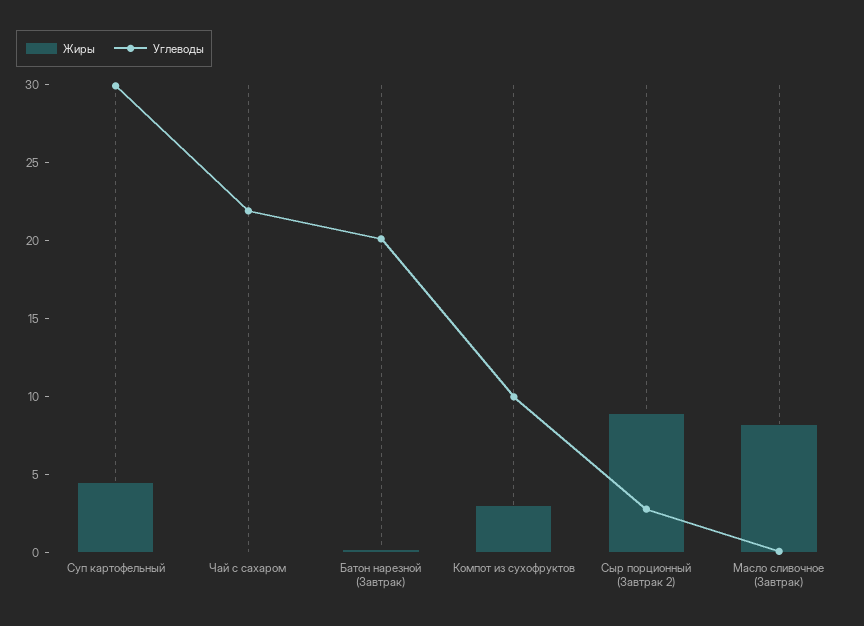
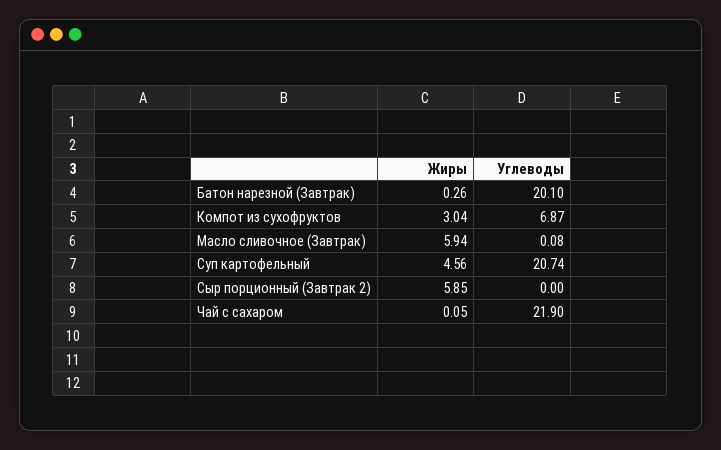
  {
    "Жиры": {
      "Суп картофельный": 4.56,
      "Чай с сахаром": 0.05,
      "Батон нарезной (Завтрак)": 0.26,
      "Компот из сухофруктов": 3.04,
-     "Сыр порционный (Завтрак 2)": 9,
+     "Сыр порционный (Завтрак 2)": 5.85,
-     "Масло сливочное (Завтрак)": 8
+     "Масло сливочное (Завтрак)": 5.94
    },
    "Углеводы": {
-     "Суп картофельный": 30,
+     "Суп картофельный": 20.74,
      "Чай с сахаром": 21.9,
      "Батон нарезной (Завтрак)": 20.1,
-     "Компот из сухофруктов": 10,
+     "Компот из сухофруктов": 6.87,
-     "Сыр порционный (Завтрак 2)": 3,
+     "Сыр порционный (Завтрак 2)": 0,
      "Масло сливочное (Завтрак)": 0.08
    }
  }

